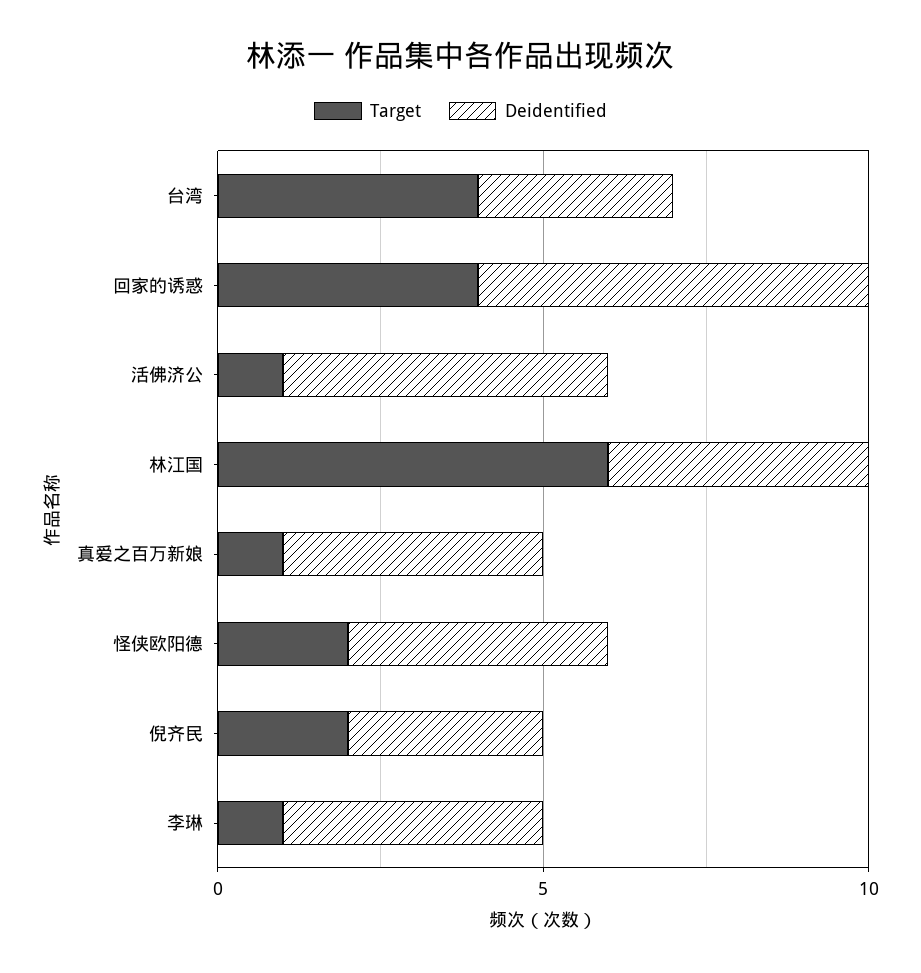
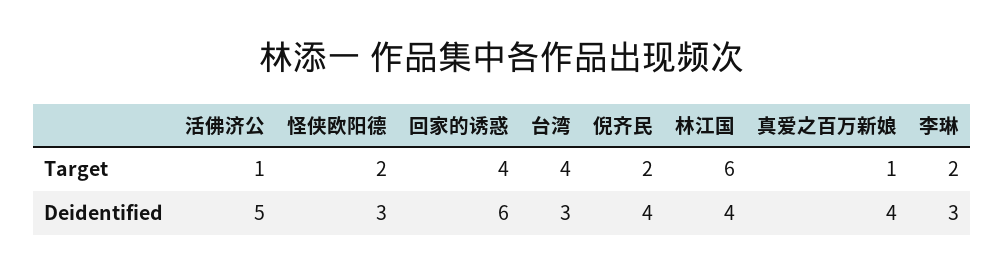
  {
    "Target": {
      "台湾": 4,
      "回家的诱惑": 4,
      "活佛济公": 1,
      "林江国": 6,
      "真爱之百万新娘": 1,
      "怪侠欧阳德": 2,
      "倪齐民": 2,
-     "李琳": 1
+     "李琳": 2
    },
    "Deidentified": {
      "台湾": 3,
      "回家的诱惑": 6,
      "活佛济公": 5,
      "林江国": 4,
      "真爱之百万新娘": 4,
-     "怪侠欧阳德": 4,
+     "怪侠欧阳德": 3,
-     "倪齐民": 3,
+     "倪齐民": 4,
-     "李琳": 4
+     "李琳": 3
    }
  }

